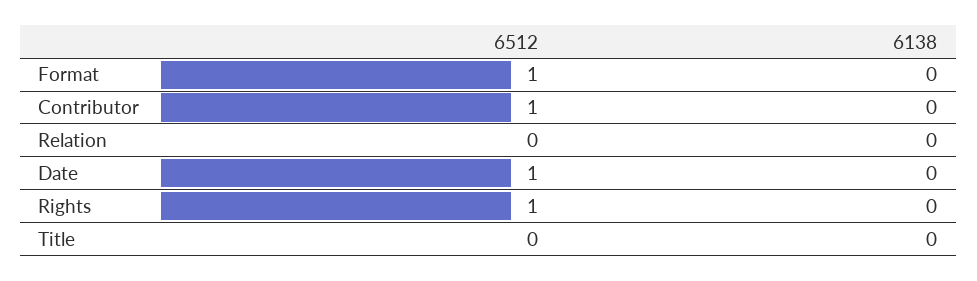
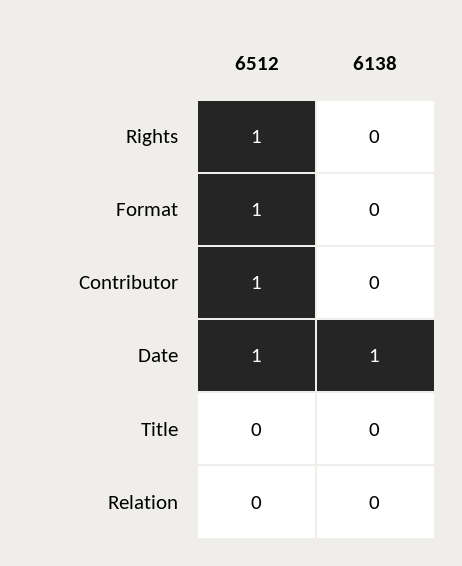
  {
    "6512": {
      "Format": 1,
      "Contributor": 1,
      "Relation": 0,
      "Date": 1,
      "Rights": 1,
      "Title": 0
    },
    "6138": {
      "Format": 0,
      "Contributor": 0,
      "Relation": 0,
-     "Date": 0,
+     "Date": 1,
      "Rights": 0,
      "Title": 0
    }
  }

